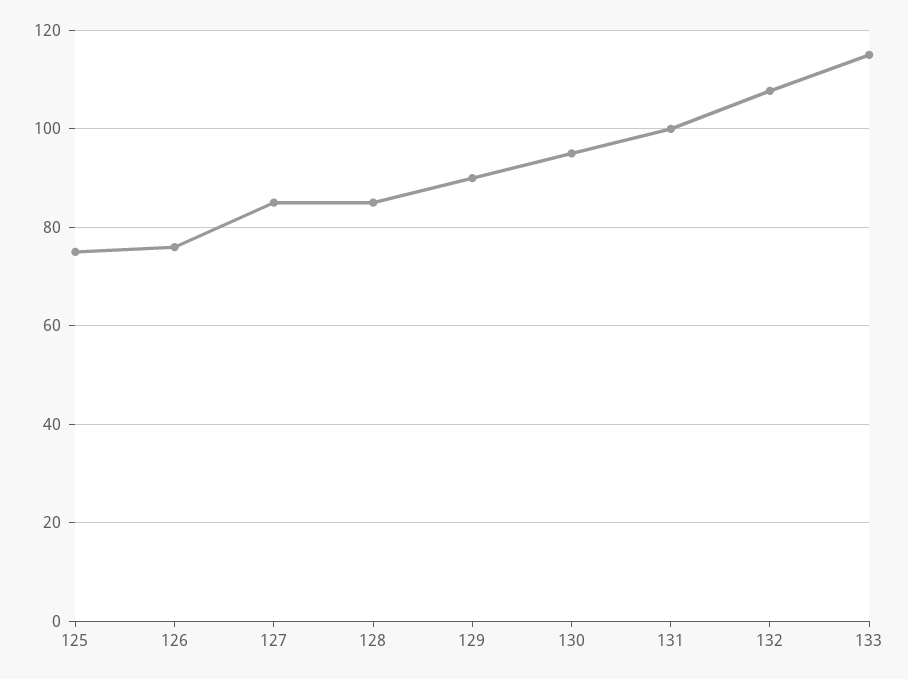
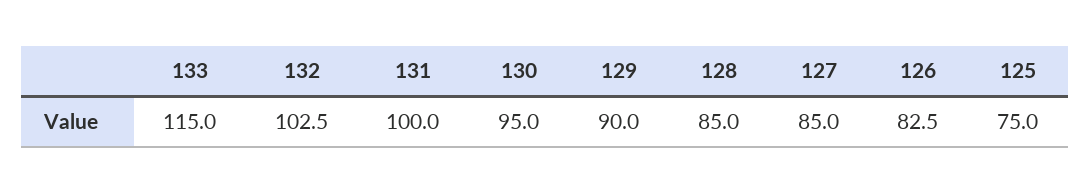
  {
    "125": 75,
-   "126": 76,
+   "126": 82.5,
    "127": 85,
    "128": 85,
    "129": 90,
    "130": 95,
    "131": 100,
-   "132": 108,
+   "132": 102.5,
    "133": 115
  }

